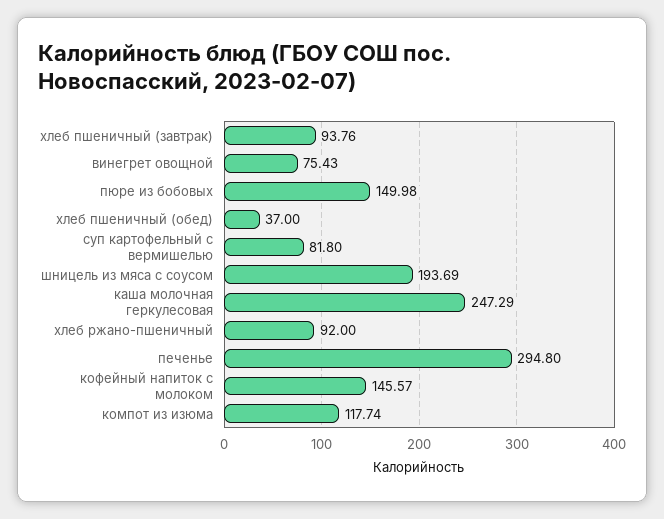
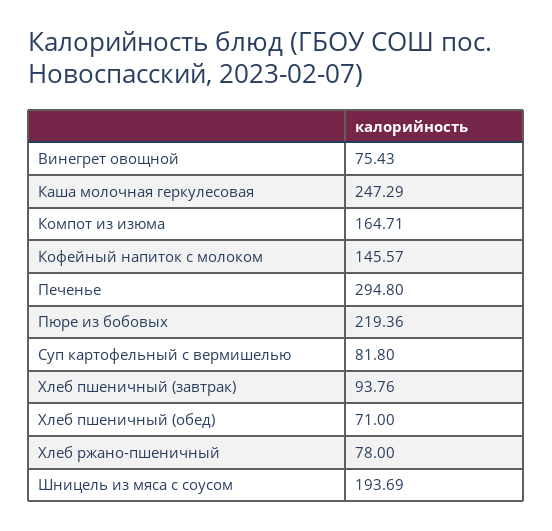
  {
    "хлеб пшеничный (завтрак)": 93.76,
    "винегрет овощной": 75.43,
-   "пюре из бобовых": 149.98,
+   "пюре из бобовых": 219.36,
-   "хлеб пшеничный (обед)": 37,
+   "хлеб пшеничный (обед)": 71,
    "суп картофельный с вермишелью": 81.8,
    "шницель из мяса с соусом": 193.69,
    "каша молочная геркулесовая": 247.29,
-   "хлеб ржано-пшеничный": 92,
+   "хлеб ржано-пшеничный": 78,
    "печенье": 294.8,
    "кофейный напиток с молоком": 145.57,
-   "компот из изюма": 117.74
+   "компот из изюма": 164.71
  }

